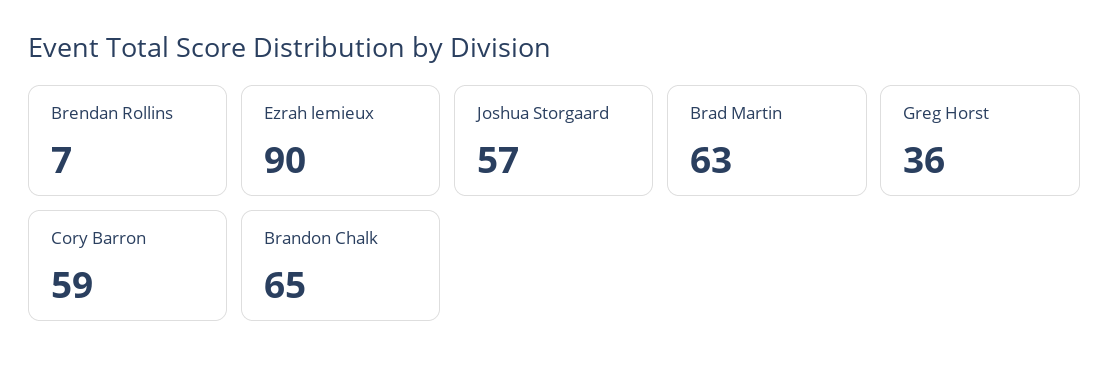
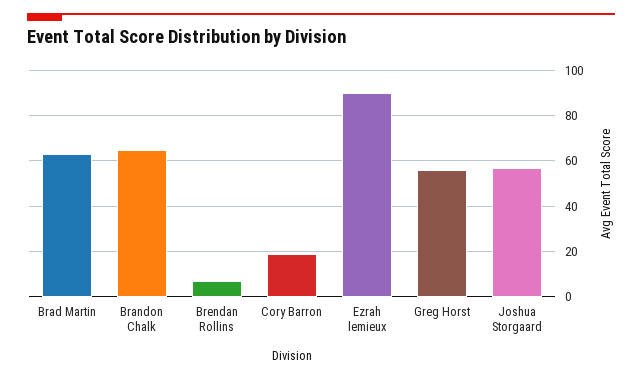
  {
    "Brendan Rollins": 7,
    "Ezrah lemieux": 90,
    "Joshua Storgaard": 57,
    "Brad Martin": 63,
-   "Greg Horst": 36,
+   "Greg Horst": 55,
-   "Cory Barron": 59,
+   "Cory Barron": 20,
    "Brandon Chalk": 65
  }

